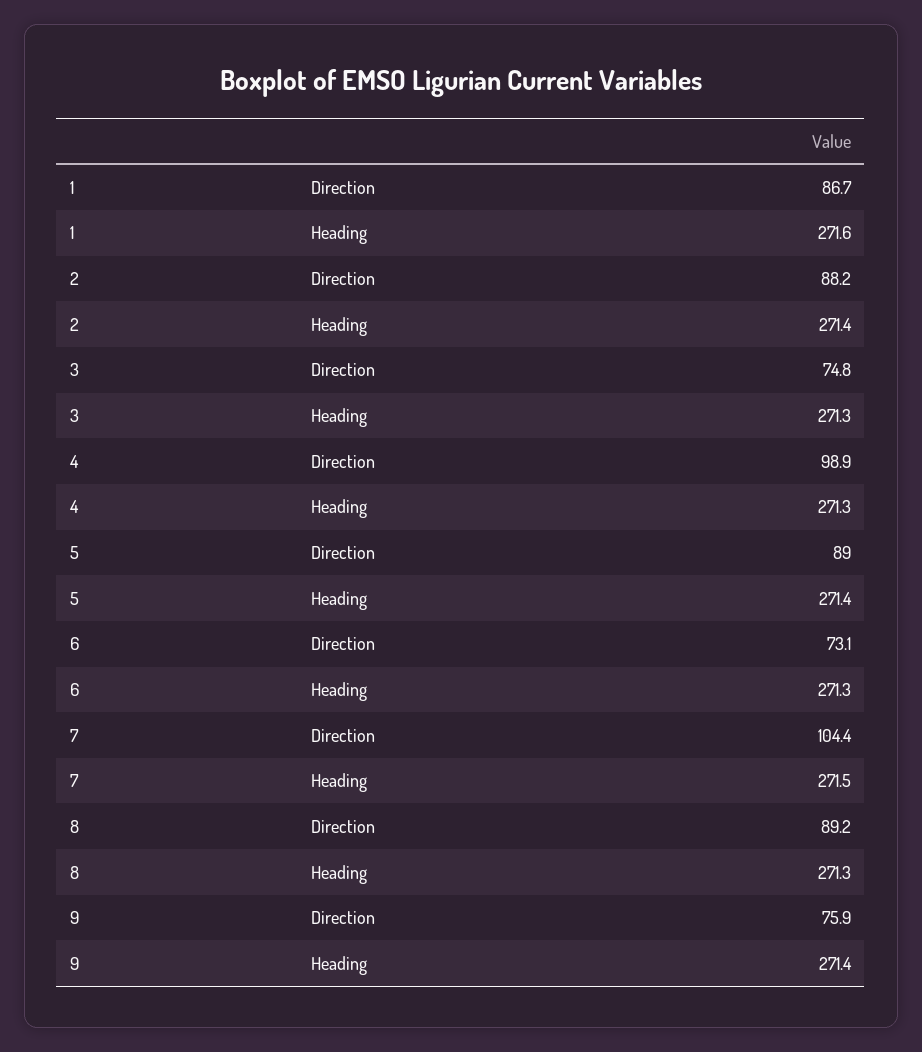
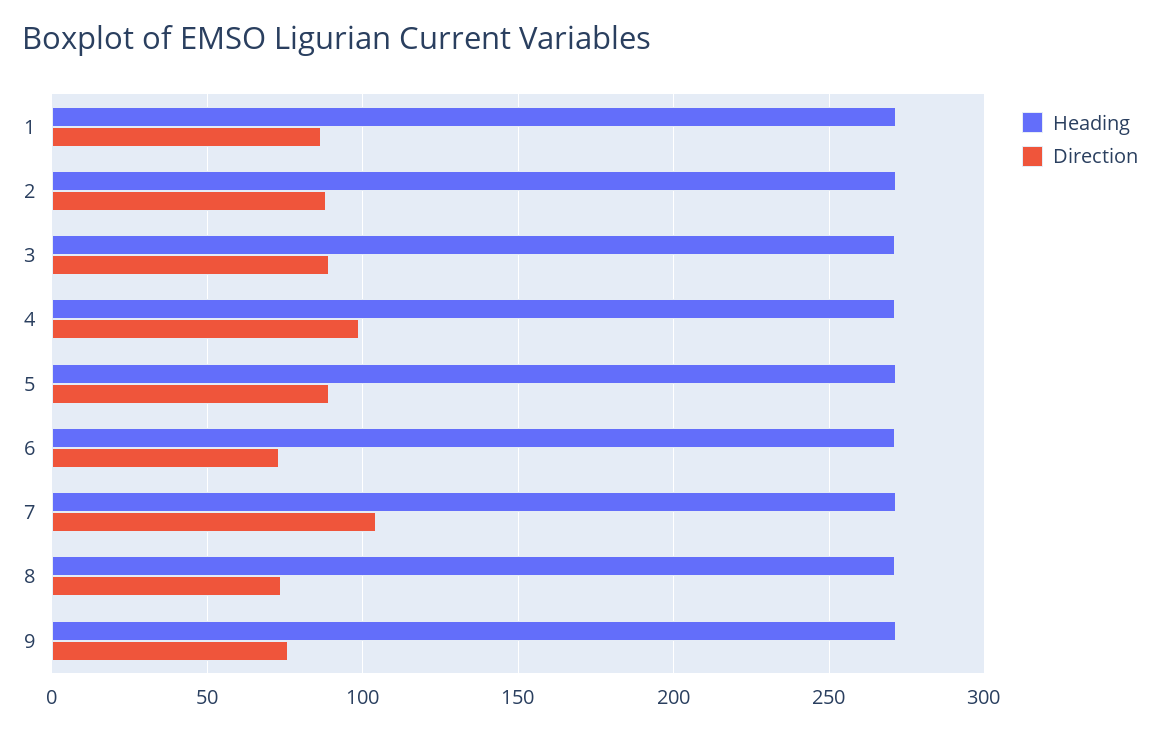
  {
    "Direction": {
      "1": 86.7,
      "2": 88.2,
-     "3": 74.8,
+     "3": 90,
      "4": 98.9,
      "5": 89,
      "6": 73.1,
      "7": 104.4,
-     "8": 89.2,
+     "8": 75,
      "9": 75.9
    },
    "Heading": {
      "1": 271.6,
      "2": 271.4,
      "3": 271.3,
      "4": 271.3,
      "5": 271.4,
      "6": 271.3,
      "7": 271.5,
      "8": 271.3,
      "9": 271.4
    }
  }

